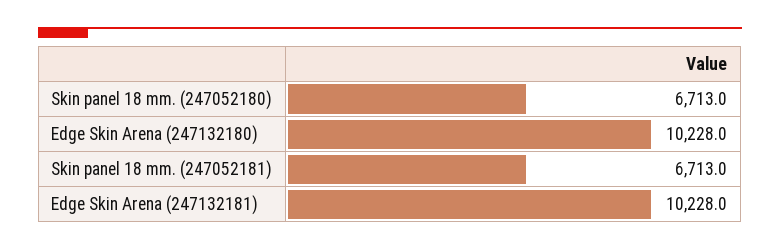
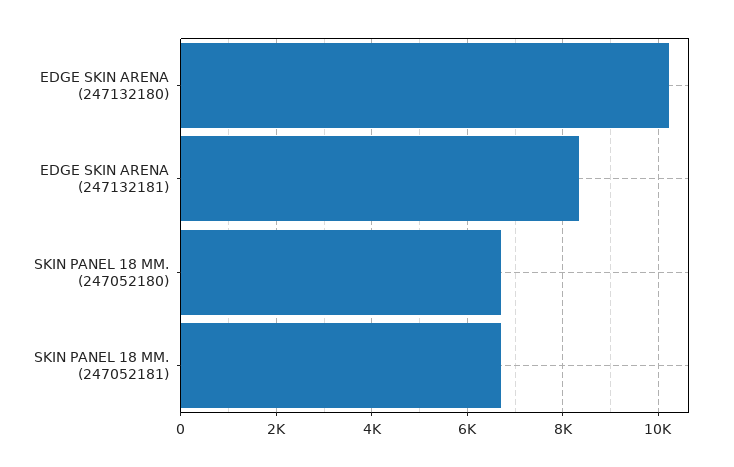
  {
    "Skin panel 18 mm. (247052180)": 6713,
    "Edge Skin Arena (247132180)": 10228,
    "Skin panel 18 mm. (247052181)": 6713,
-   "Edge Skin Arena (247132181)": 10228
+   "Edge Skin Arena (247132181)": 8400
  }

